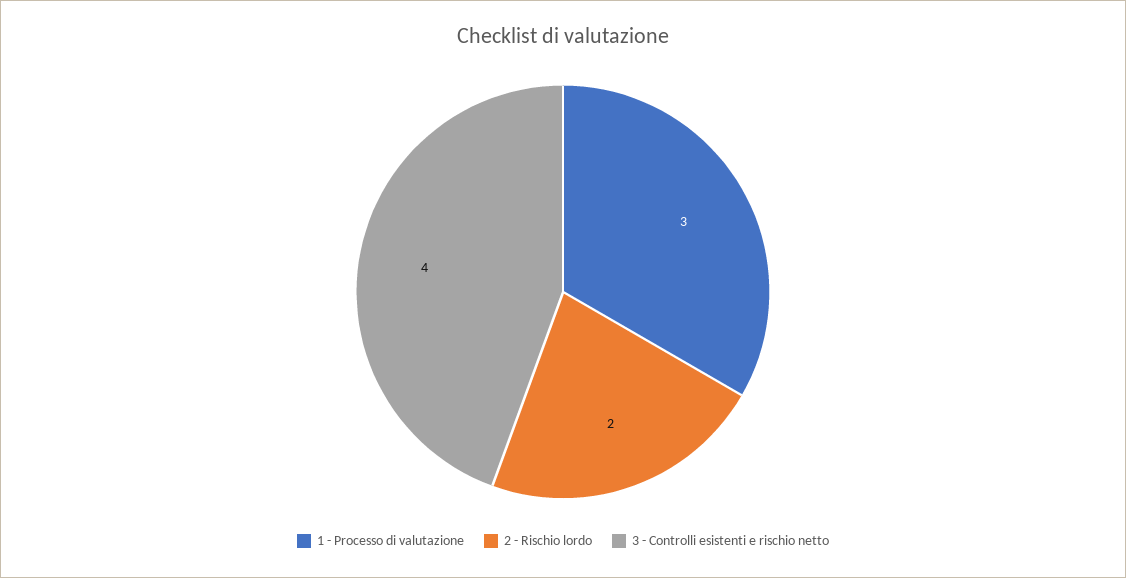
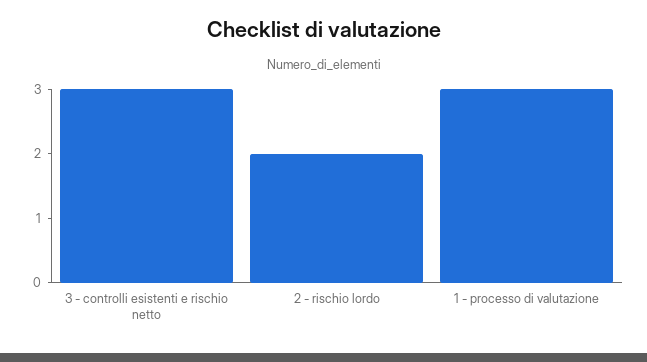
  {
    "1 - Processo di valutazione": 3,
    "2 - Rischio lordo": 2,
-   "3 - Controlli esistenti e rischio netto": 4
+   "3 - Controlli esistenti e rischio netto": 3
  }

